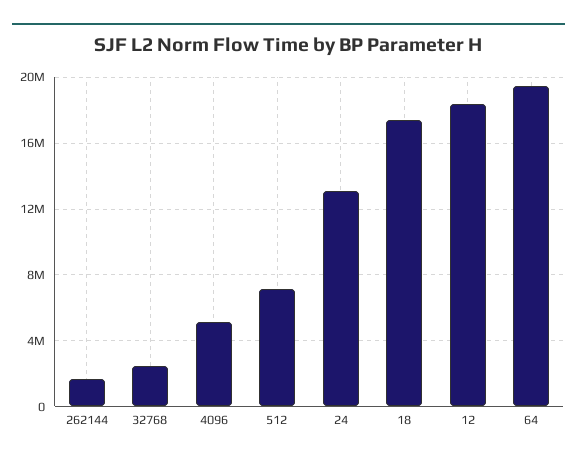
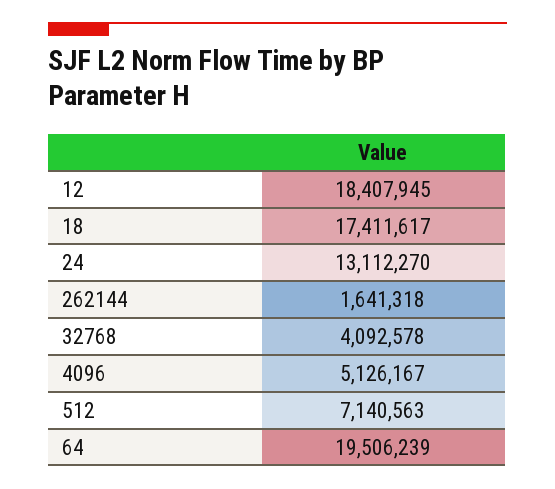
  {
    "262144": 1641318,
-   "32768": 2500000,
+   "32768": 4092578,
    "4096": 5126167,
    "512": 7140563,
    "24": 13112270,
    "18": 17411617,
    "12": 18407945,
    "64": 19506239
  }

